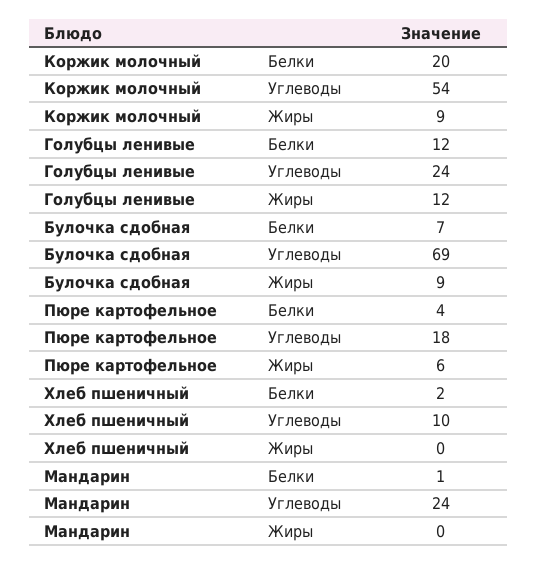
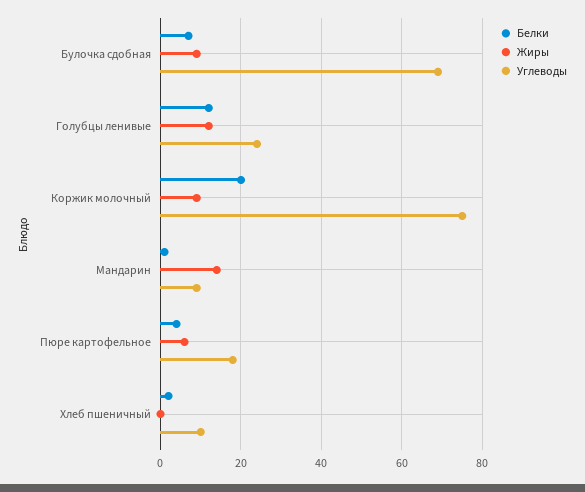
  {
    "Белки": {
      "Коржик молочный": 20,
      "Голубцы ленивые": 12,
      "Булочка сдобная": 7,
      "Пюре картофельное": 4,
      "Хлеб пшеничный": 2,
      "Мандарин": 1
    },
    "Углеводы": {
-     "Коржик молочный": 54,
+     "Коржик молочный": 75,
      "Голубцы ленивые": 24,
      "Булочка сдобная": 69,
      "Пюре картофельное": 18,
      "Хлеб пшеничный": 10,
-     "Мандарин": 24
+     "Мандарин": 10
    },
    "Жиры": {
      "Коржик молочный": 9,
      "Голубцы ленивые": 12,
      "Булочка сдобная": 9,
      "Пюре картофельное": 6,
      "Хлеб пшеничный": 0,
-     "Мандарин": 0
+     "Мандарин": 15
    }
  }

